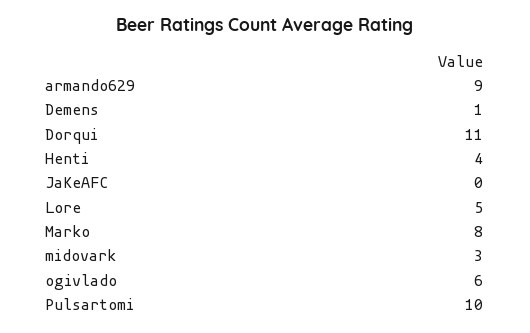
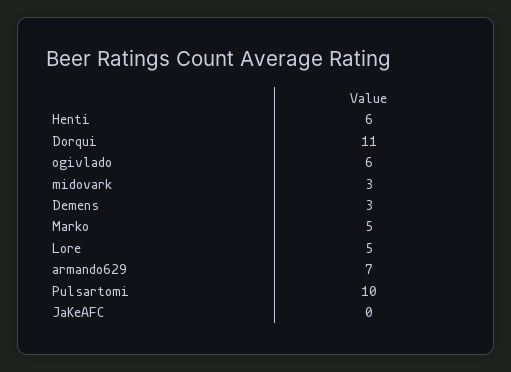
  {
-   "armando629": 9,
+   "armando629": 7,
-   "Demens": 1,
+   "Demens": 3,
    "Dorqui": 11,
-   "Henti": 4,
+   "Henti": 6,
    "JaKeAFC": 0,
    "Lore": 5,
-   "Marko": 8,
+   "Marko": 5,
    "midovark": 3,
    "ogivlado": 6,
    "Pulsartomi": 10
  }

